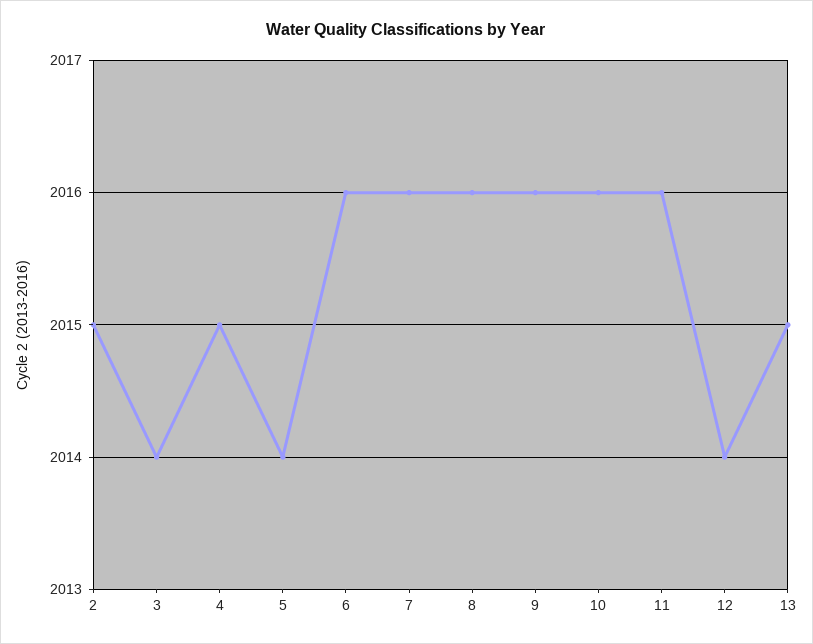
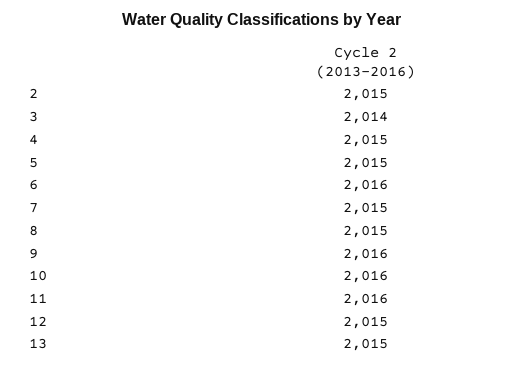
  {
    "2": 2015,
    "3": 2014,
    "4": 2015,
-   "5": 2014,
+   "5": 2015,
    "6": 2016,
-   "7": 2016,
+   "7": 2015,
-   "8": 2016,
+   "8": 2015,
    "9": 2016,
    "10": 2016,
    "11": 2016,
-   "12": 2014,
+   "12": 2015,
    "13": 2015
  }

